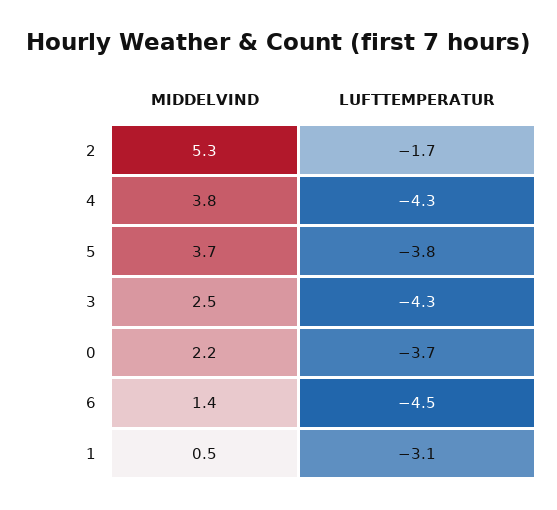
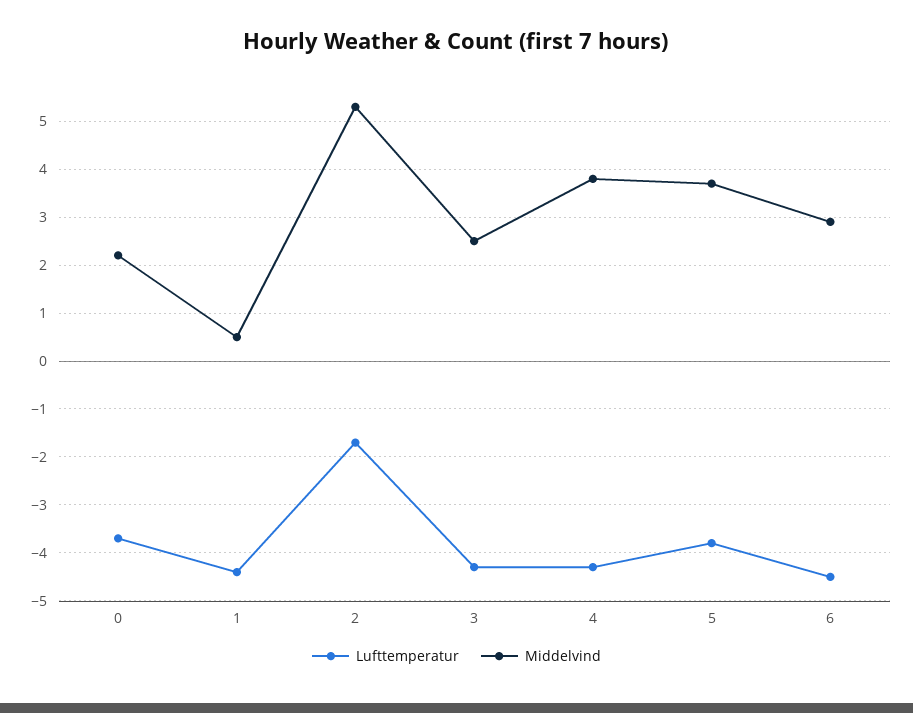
  {
    "MIDDELVIND": {
      "2": 5.3,
      "4": 3.8,
      "5": 3.7,
      "3": 2.5,
      "0": 2.2,
-     "6": 1.4,
+     "6": 3,
      "1": 0.5
    },
    "LUFTTEMPERATUR": {
      "2": -1.7,
      "4": -4.3,
      "5": -3.8,
      "3": -4.3,
      "0": -3.7,
      "6": -4.5,
-     "1": -3.1
+     "1": -4.5
    }
  }

